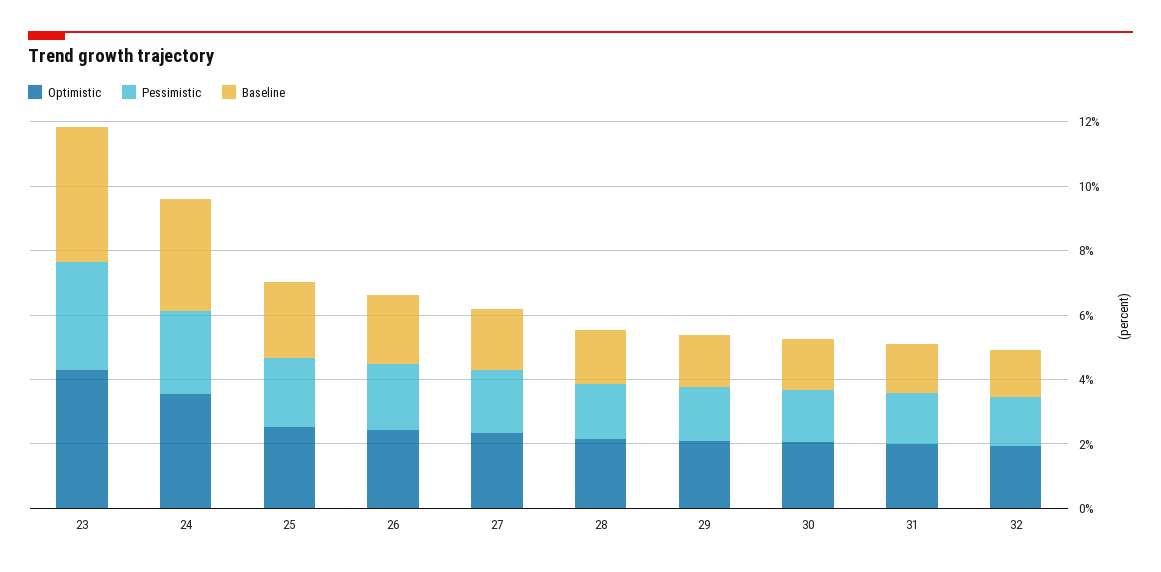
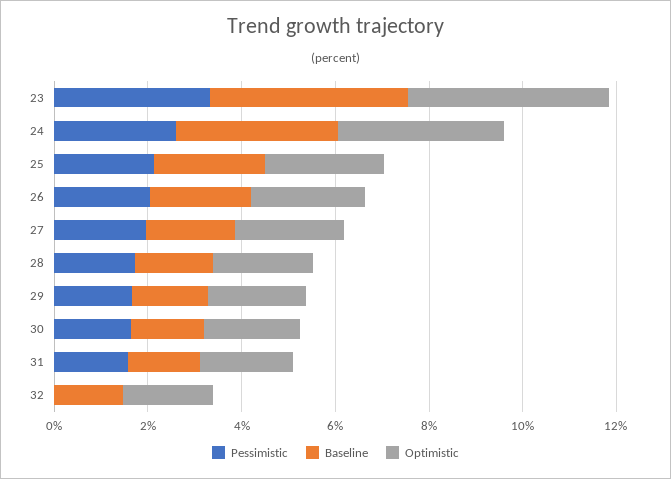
  {
    "Optimistic": {
      "23": 4.5,
      "24": 3.5,
      "25": 2.5,
      "26": 2.5,
      "27": 2.5,
      "28": 2,
      "29": 2,
      "30": 2,
      "31": 2,
      "32": 2
    },
    "Pessimistic": {
      "23": 3.5,
      "24": 2.5,
      "25": 2,
      "26": 2,
      "27": 2,
      "28": 1.5,
      "29": 1.5,
      "30": 1.5,
      "31": 1.5,
-     "32": 1.5
+     "32": 0
    },
    "Baseline": {
      "23": 4,
      "24": 3.5,
      "25": 2.5,
      "26": 2,
      "27": 2,
      "28": 1.5,
      "29": 1.5,
      "30": 1.5,
      "31": 1.5,
      "32": 1.5
    }
  }

